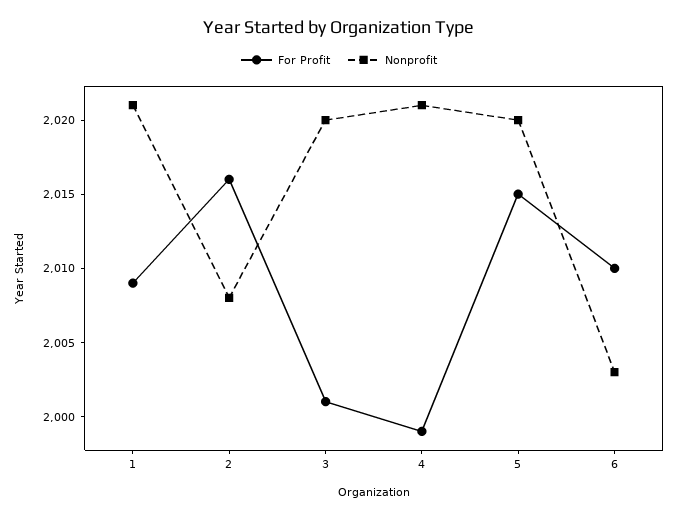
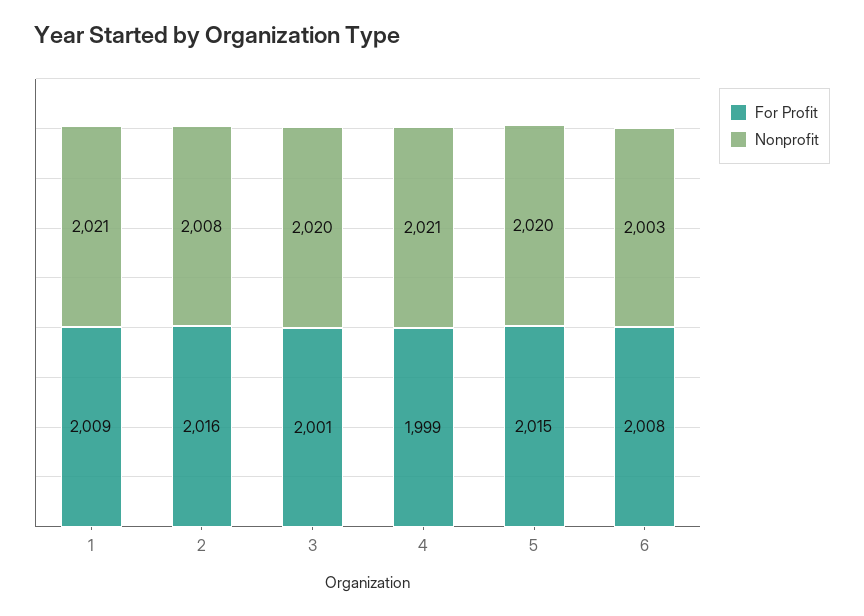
  {
    "For Profit": {
      "1": 2009,
      "2": 2016,
      "3": 2001,
      "4": 1999,
      "5": 2015,
-     "6": 2010
+     "6": 2008
    },
    "Nonprofit": {
      "1": 2021,
      "2": 2008,
      "3": 2020,
      "4": 2021,
      "5": 2020,
      "6": 2003
    }
  }

